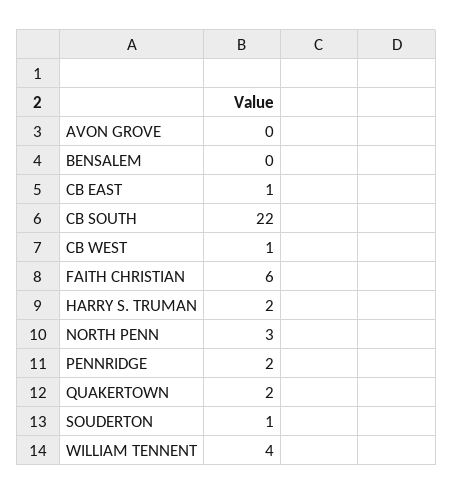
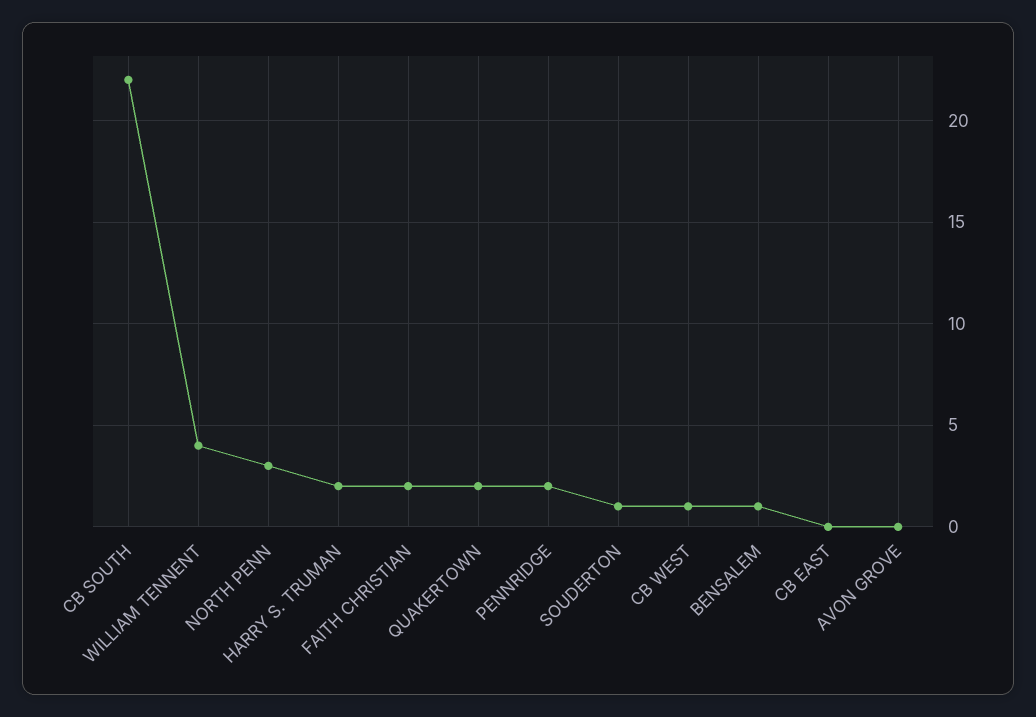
  {
    "AVON GROVE": 0,
-   "BENSALEM": 0,
+   "BENSALEM": 1,
-   "CB EAST": 1,
+   "CB EAST": 0,
    "CB SOUTH": 22,
    "CB WEST": 1,
-   "FAITH CHRISTIAN": 6,
+   "FAITH CHRISTIAN": 2,
    "HARRY S. TRUMAN": 2,
    "NORTH PENN": 3,
    "PENNRIDGE": 2,
    "QUAKERTOWN": 2,
    "SOUDERTON": 1,
    "WILLIAM TENNENT": 4
  }

